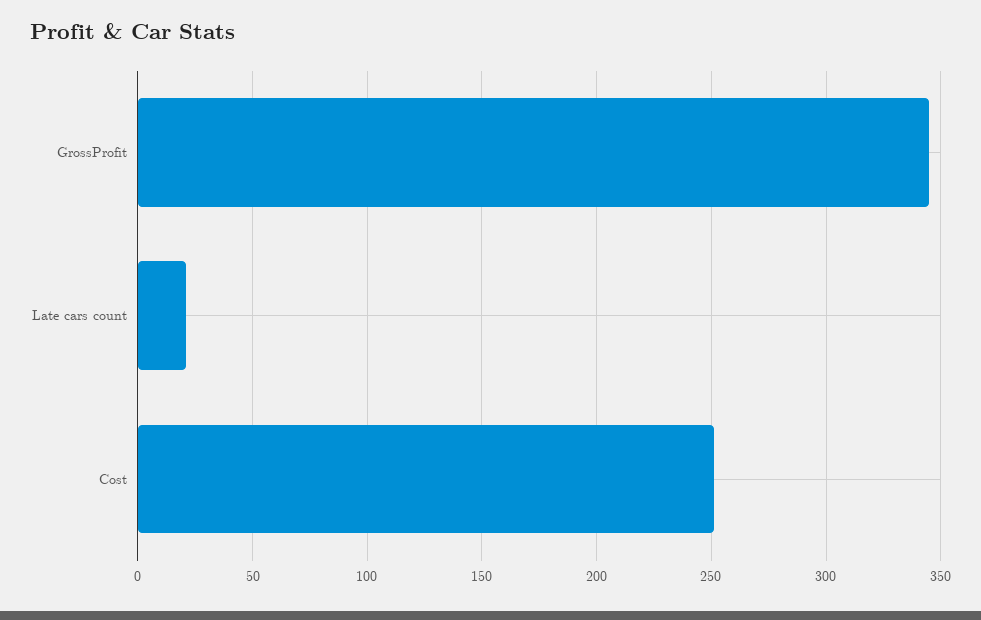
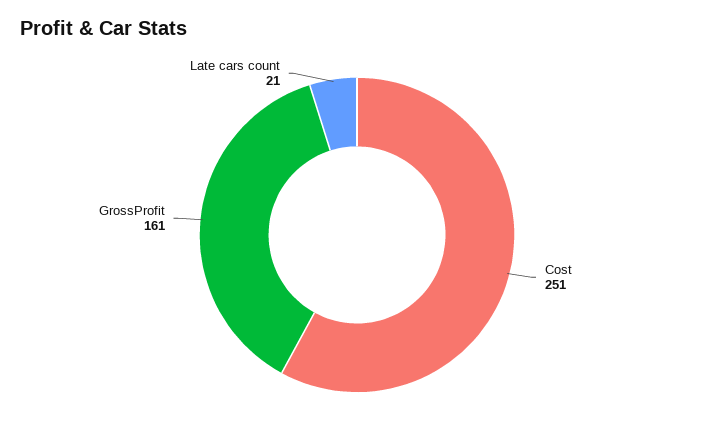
  {
-   "GrossProfit": 345,
+   "GrossProfit": 161,
    "Late cars count": 21,
    "Cost": 251
  }

